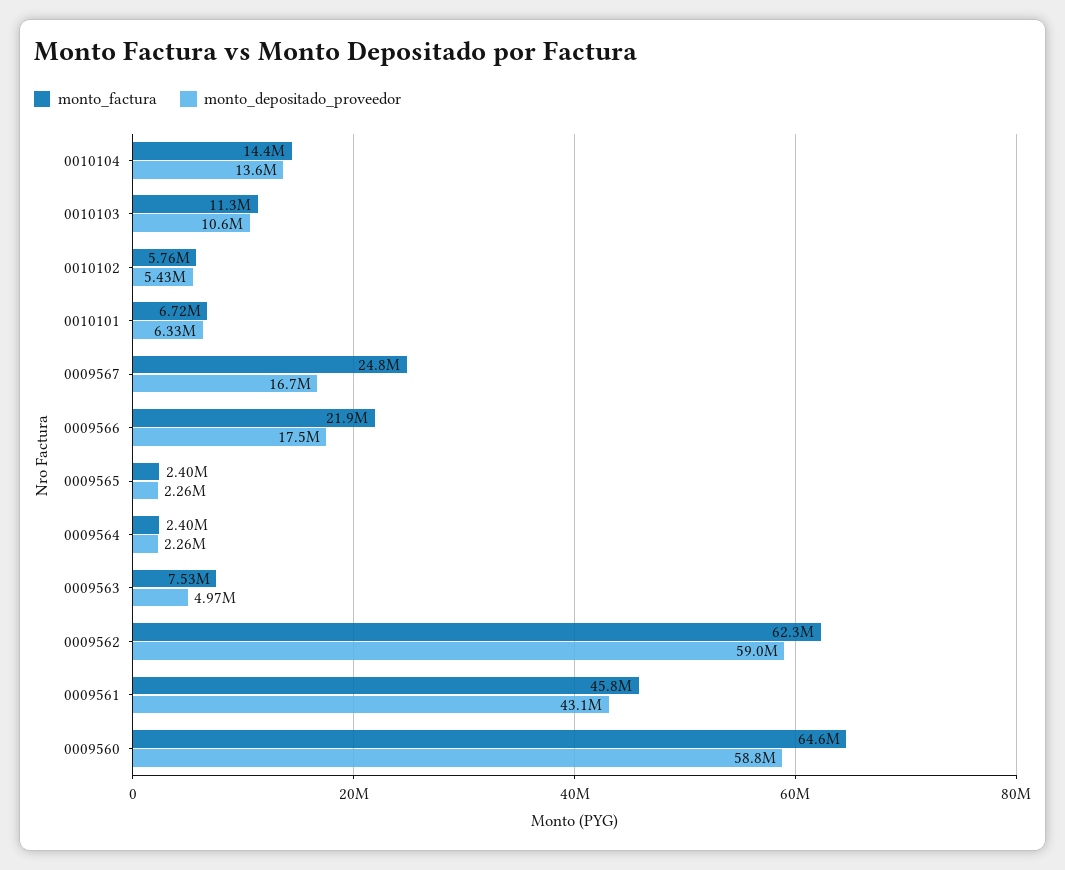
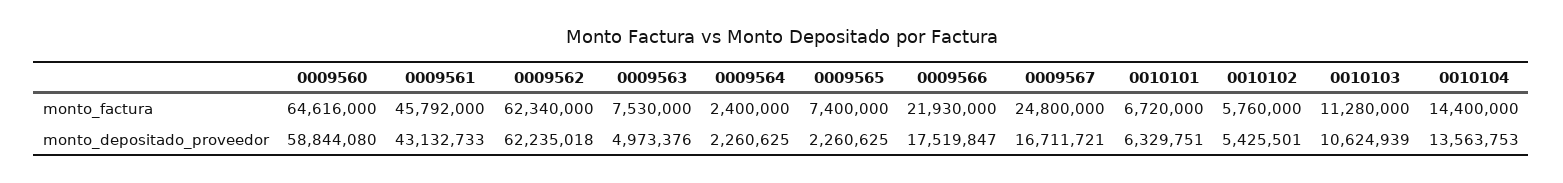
  {
    "monto_factura": {
      "0010104": 14400000,
      "0010103": 11280000,
      "0010102": 5760000,
      "0010101": 6720000,
      "0009567": 24800000,
      "0009566": 21930000,
-     "0009565": 2400000,
+     "0009565": 7400000,
      "0009564": 2400000,
      "0009563": 7530000,
      "0009562": 62340000,
      "0009561": 45792000,
      "0009560": 64616000
    },
    "monto_depositado_proveedor": {
      "0010104": 13563753,
      "0010103": 10624939,
      "0010102": 5425501,
      "0010101": 6329751,
      "0009567": 16711721,
      "0009566": 17519847,
      "0009565": 2260625,
      "0009564": 2260625,
      "0009563": 4973376,
-     "0009562": 59000000,
+     "0009562": 62235018,
      "0009561": 43132733,
      "0009560": 58844080
    }
  }

